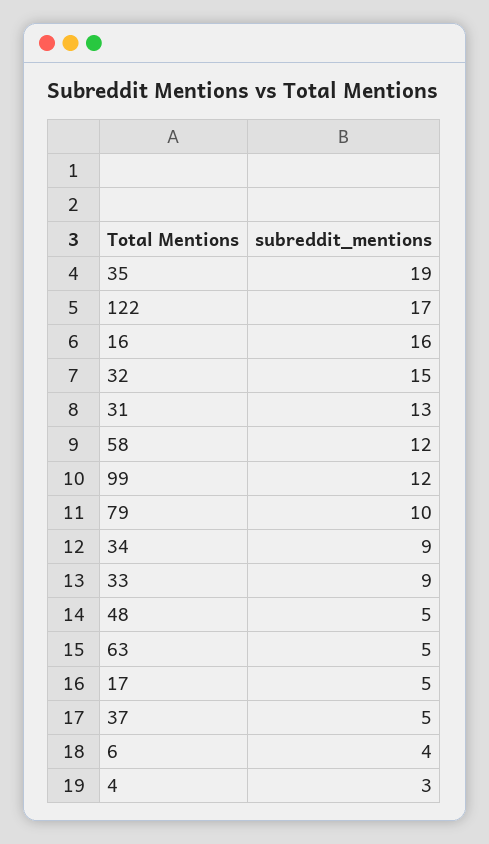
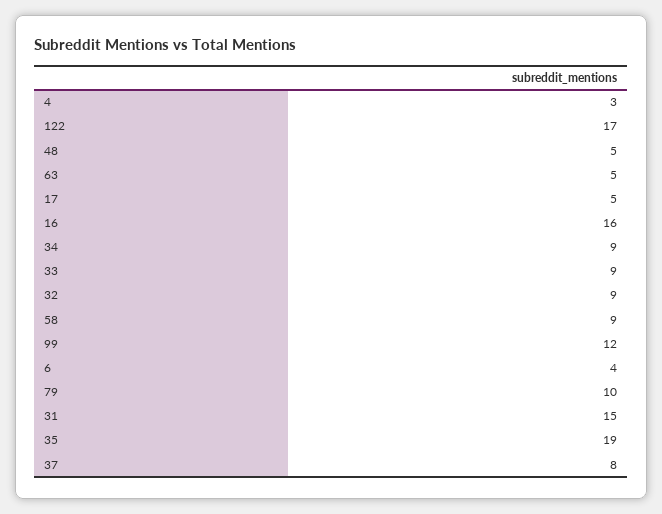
  {
    "35": 19,
    "122": 17,
    "16": 16,
-   "32": 15,
+   "32": 9,
-   "31": 13,
+   "31": 15,
-   "58": 12,
+   "58": 9,
    "99": 12,
    "79": 10,
    "34": 9,
    "33": 9,
    "48": 5,
    "63": 5,
    "17": 5,
-   "37": 5,
+   "37": 8,
    "6": 4,
    "4": 3
  }

